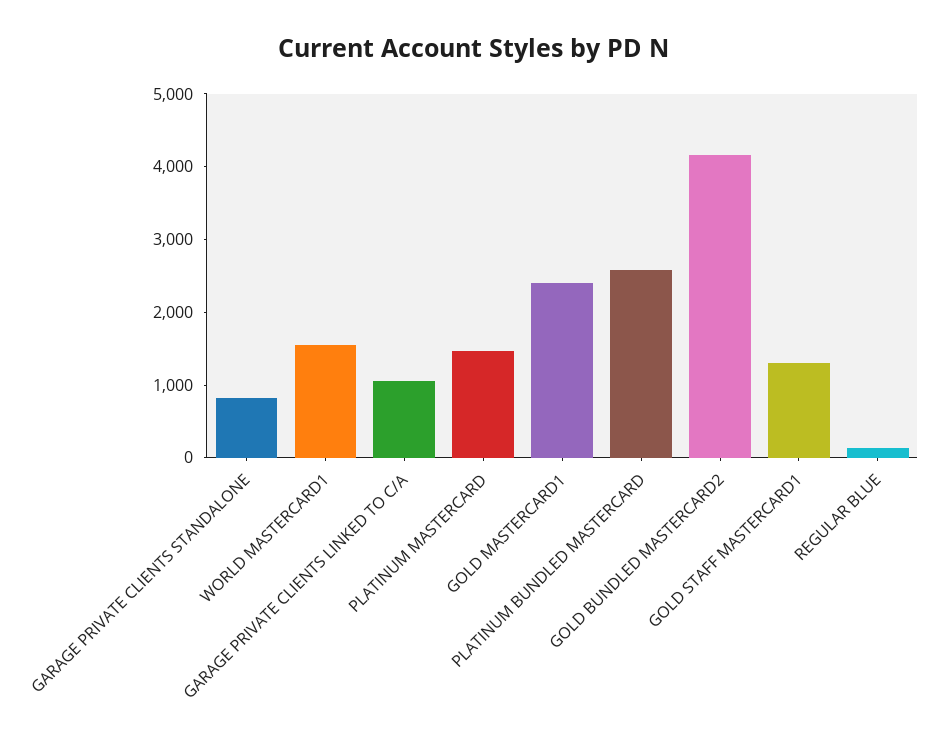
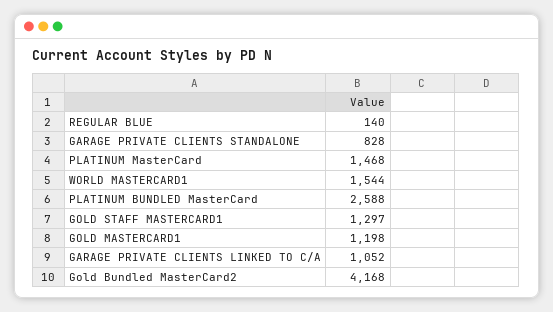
  {
    "GARAGE PRIVATE CLIENTS STANDALONE": 828,
    "WORLD MASTERCARD1": 1544,
    "GARAGE PRIVATE CLIENTS LINKED TO C/A": 1052,
    "PLATINUM MASTERCARD": 1468,
-   "GOLD MASTERCARD1": 2400,
+   "GOLD MASTERCARD1": 1198,
    "PLATINUM BUNDLED MASTERCARD": 2588,
    "GOLD BUNDLED MASTERCARD2": 4168,
    "GOLD STAFF MASTERCARD1": 1297,
    "REGULAR BLUE": 140
  }

